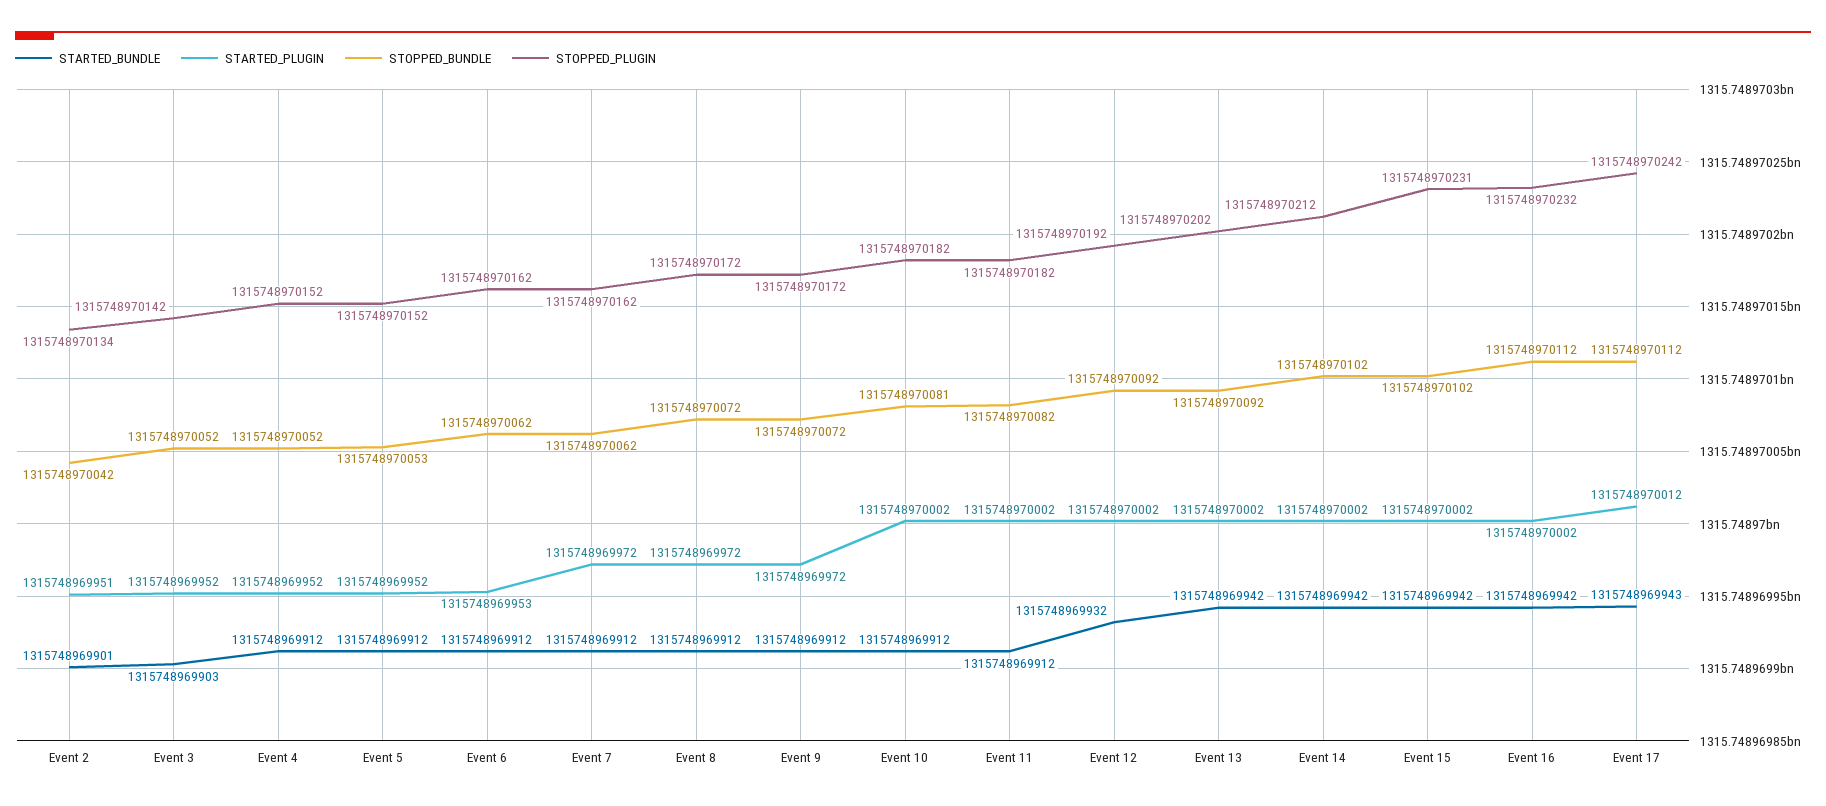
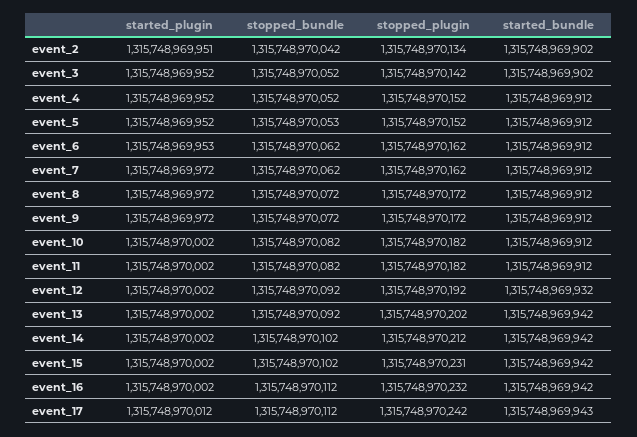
  {
    "STARTED_BUNDLE": {
-     "Event 2": 1315748969901,
+     "Event 2": 1315748969902,
-     "Event 3": 1315748969903,
+     "Event 3": 1315748969902,
      "Event 4": 1315748969912,
      "Event 5": 1315748969912,
      "Event 6": 1315748969912,
      "Event 7": 1315748969912,
      "Event 8": 1315748969912,
      "Event 9": 1315748969912,
      "Event 10": 1315748969912,
      "Event 11": 1315748969912,
      "Event 12": 1315748969932,
      "Event 13": 1315748969942,
      "Event 14": 1315748969942,
      "Event 15": 1315748969942,
      "Event 16": 1315748969942,
      "Event 17": 1315748969943
    },
    "STARTED_PLUGIN": {
      "Event 2": 1315748969951,
      "Event 3": 1315748969952,
      "Event 4": 1315748969952,
      "Event 5": 1315748969952,
      "Event 6": 1315748969953,
      "Event 7": 1315748969972,
      "Event 8": 1315748969972,
      "Event 9": 1315748969972,
      "Event 10": 1315748970002,
      "Event 11": 1315748970002,
      "Event 12": 1315748970002,
      "Event 13": 1315748970002,
      "Event 14": 1315748970002,
      "Event 15": 1315748970002,
      "Event 16": 1315748970002,
      "Event 17": 1315748970012
    },
    "STOPPED_BUNDLE": {
      "Event 2": 1315748970042,
      "Event 3": 1315748970052,
      "Event 4": 1315748970052,
      "Event 5": 1315748970053,
      "Event 6": 1315748970062,
      "Event 7": 1315748970062,
      "Event 8": 1315748970072,
      "Event 9": 1315748970072,
-     "Event 10": 1315748970081,
+     "Event 10": 1315748970082,
      "Event 11": 1315748970082,
      "Event 12": 1315748970092,
      "Event 13": 1315748970092,
      "Event 14": 1315748970102,
      "Event 15": 1315748970102,
      "Event 16": 1315748970112,
      "Event 17": 1315748970112
    },
    "STOPPED_PLUGIN": {
      "Event 2": 1315748970134,
      "Event 3": 1315748970142,
      "Event 4": 1315748970152,
      "Event 5": 1315748970152,
      "Event 6": 1315748970162,
      "Event 7": 1315748970162,
      "Event 8": 1315748970172,
      "Event 9": 1315748970172,
      "Event 10": 1315748970182,
      "Event 11": 1315748970182,
      "Event 12": 1315748970192,
      "Event 13": 1315748970202,
      "Event 14": 1315748970212,
      "Event 15": 1315748970231,
      "Event 16": 1315748970232,
      "Event 17": 1315748970242
    }
  }

